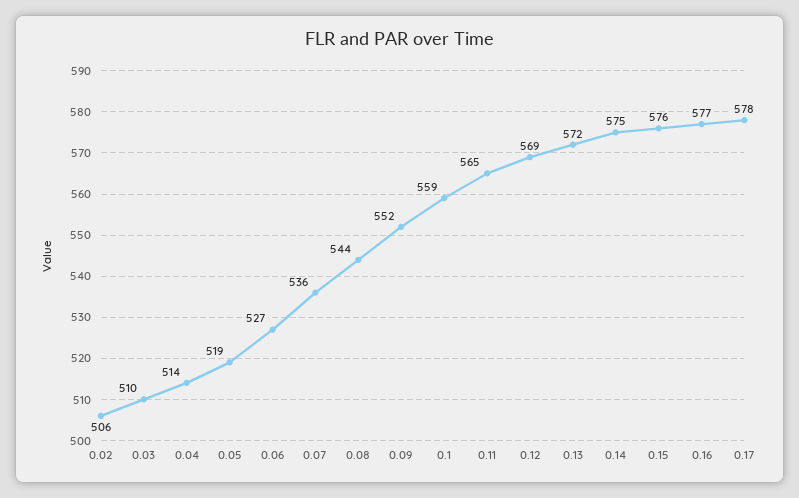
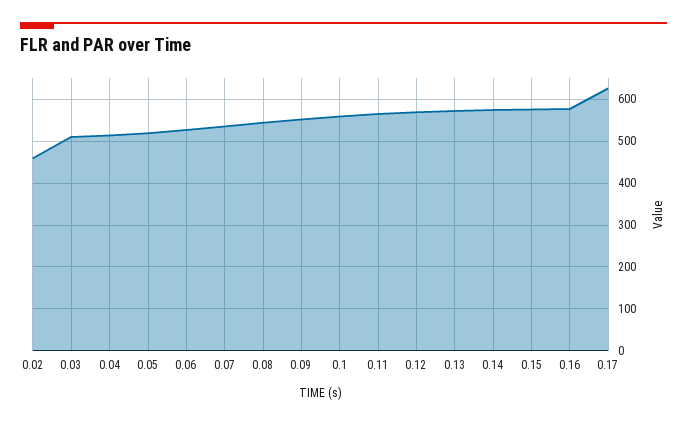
  {
-   "0.02": 506,
+   "0.02": 460,
    "0.03": 510,
    "0.04": 514,
    "0.05": 519,
    "0.06": 527,
    "0.07": 536,
    "0.08": 544,
    "0.09": 552,
    "0.1": 559,
    "0.11": 565,
    "0.12": 569,
    "0.13": 572,
    "0.14": 575,
    "0.15": 576,
    "0.16": 577,
-   "0.17": 578
+   "0.17": 620
  }

